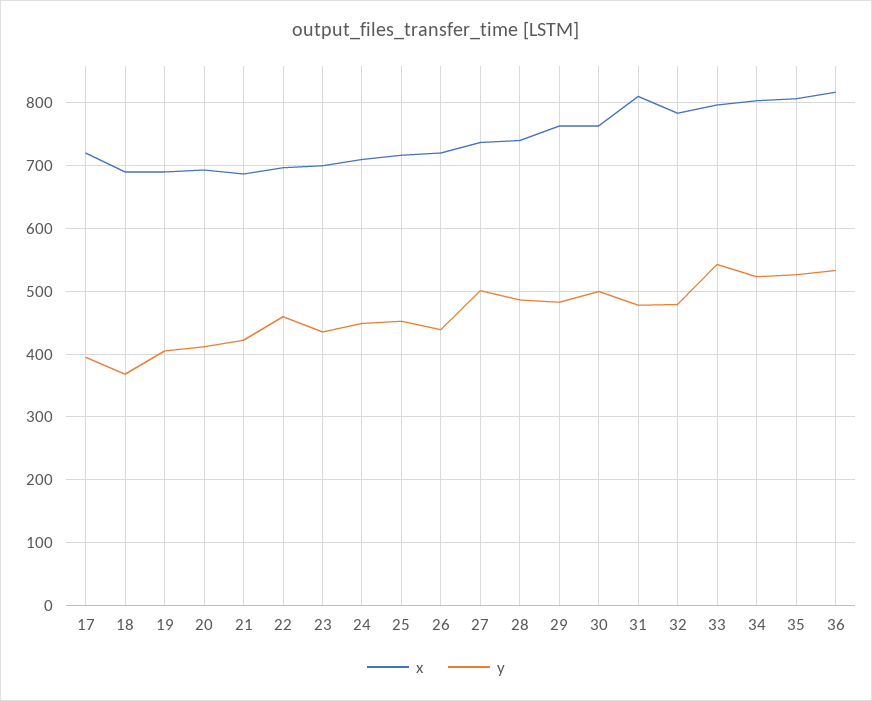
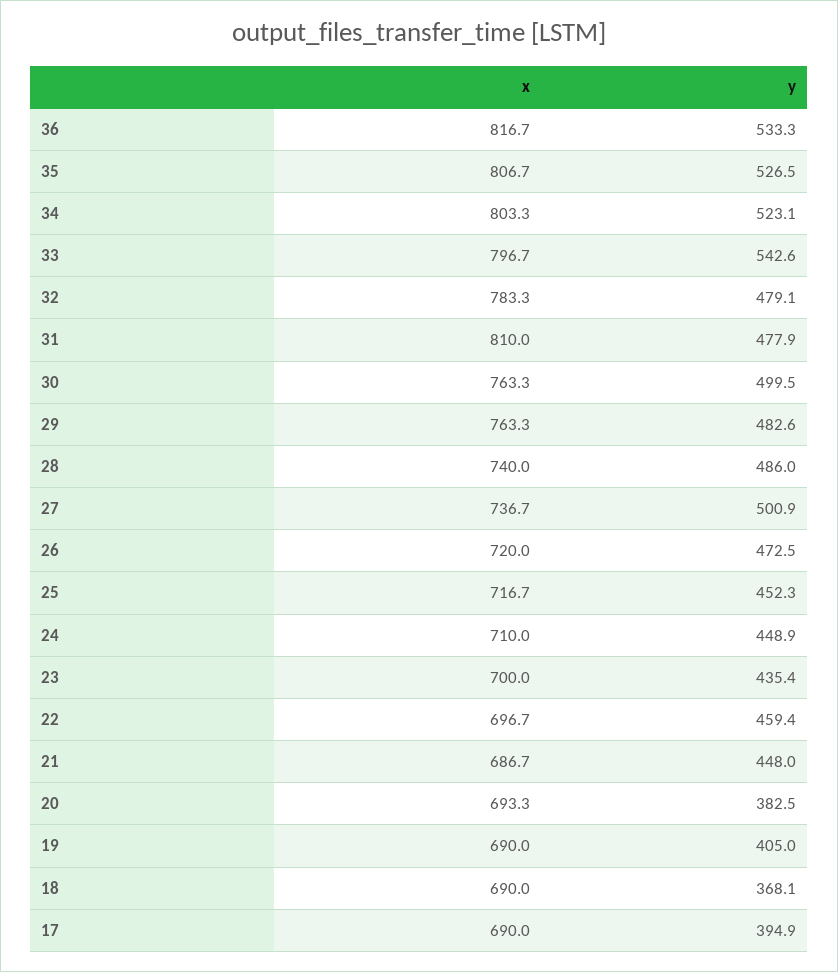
  {
    "x": {
-     "17": 720,
+     "17": 690,
      "18": 690,
      "19": 690,
      "20": 693.3,
      "21": 686.7,
      "22": 696.7,
      "23": 700,
      "24": 710,
      "25": 716.7,
      "26": 720,
      "27": 736.7,
      "28": 740,
      "29": 763.3,
      "30": 763.3,
      "31": 810,
      "32": 783.3,
      "33": 796.7,
      "34": 803.3,
      "35": 806.7,
      "36": 816.7
    },
    "y": {
      "17": 394.9,
      "18": 368.1,
      "19": 405,
-     "20": 410,
+     "20": 382.5,
-     "21": 420,
+     "21": 448,
      "22": 459.4,
      "23": 435.4,
      "24": 448.9,
      "25": 452.3,
-     "26": 440,
+     "26": 472.5,
      "27": 500.9,
      "28": 486,
      "29": 482.6,
      "30": 499.5,
      "31": 477.9,
      "32": 479.1,
      "33": 542.6,
      "34": 523.1,
      "35": 526.5,
      "36": 533.3
    }
  }

